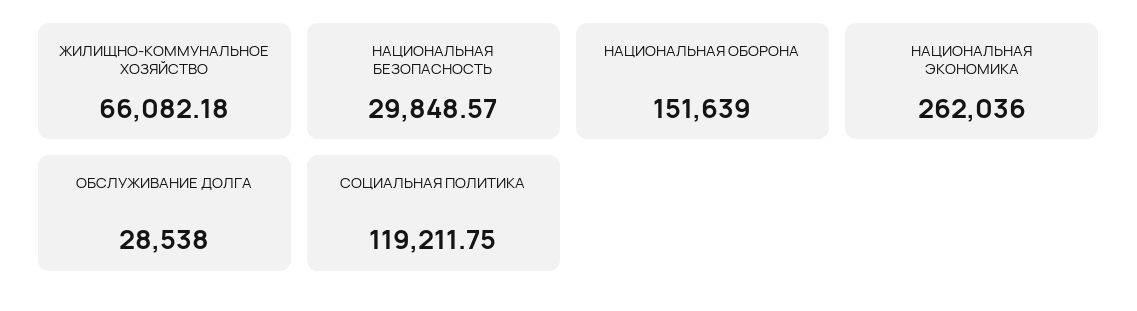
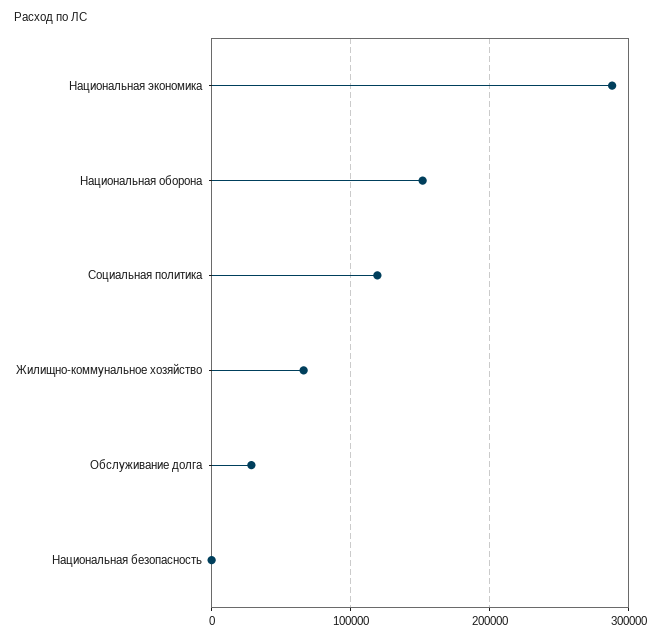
  {
    "ЖИЛИЩНО-КОММУНАЛЬНОЕ ХОЗЯЙСТВО": 66082.18,
-   "НАЦИОНАЛЬНАЯ БЕЗОПАСНОСТЬ": 29848.57,
+   "НАЦИОНАЛЬНАЯ БЕЗОПАСНОСТЬ": 0,
    "НАЦИОНАЛЬНАЯ ОБОРОНА": 151639,
-   "НАЦИОНАЛЬНАЯ ЭКОНОМИКА": 262036,
+   "НАЦИОНАЛЬНАЯ ЭКОНОМИКА": 290000,
    "ОБСЛУЖИВАНИЕ ДОЛГА": 28538,
    "СОЦИАЛЬНАЯ ПОЛИТИКА": 119211.75
  }

